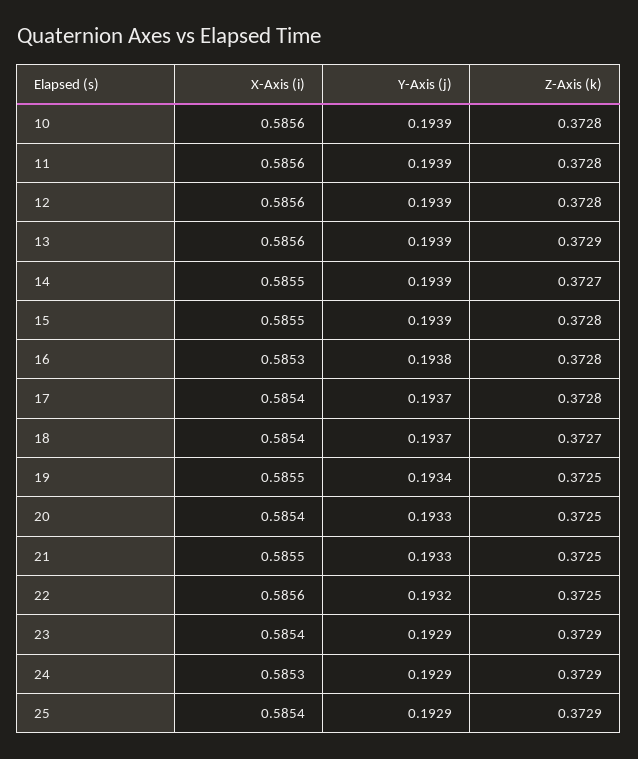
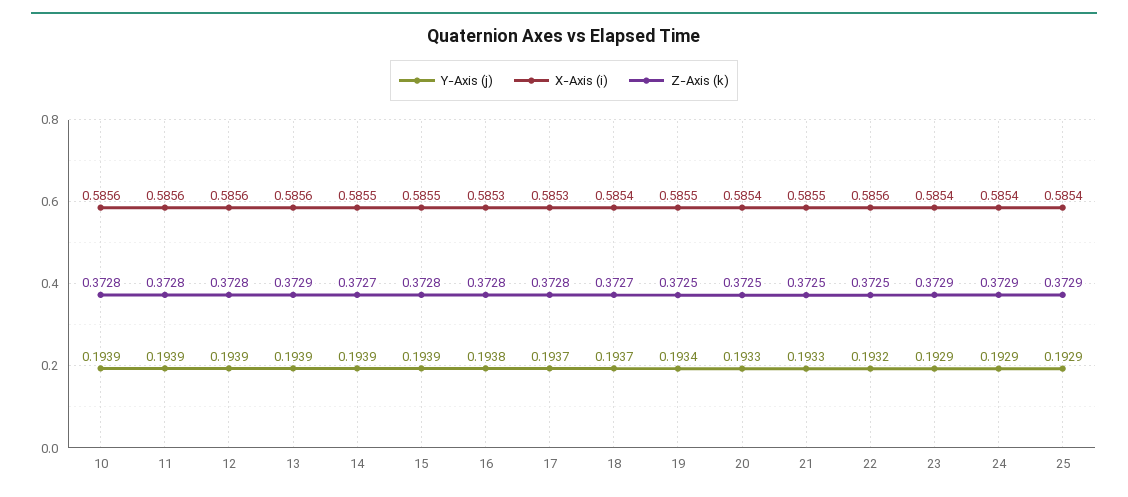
  {
    "X-Axis (i)": {
      "10": 0.5856,
      "11": 0.5856,
      "12": 0.5856,
      "13": 0.5856,
      "14": 0.5855,
      "15": 0.5855,
      "16": 0.5853,
-     "17": 0.5854,
+     "17": 0.5853,
      "18": 0.5854,
      "19": 0.5855,
      "20": 0.5854,
      "21": 0.5855,
      "22": 0.5856,
      "23": 0.5854,
-     "24": 0.5853,
+     "24": 0.5854,
      "25": 0.5854
    },
    "Y-Axis (j)": {
      "10": 0.1939,
      "11": 0.1939,
      "12": 0.1939,
      "13": 0.1939,
      "14": 0.1939,
      "15": 0.1939,
      "16": 0.1938,
      "17": 0.1937,
      "18": 0.1937,
      "19": 0.1934,
      "20": 0.1933,
      "21": 0.1933,
      "22": 0.1932,
      "23": 0.1929,
      "24": 0.1929,
      "25": 0.1929
    },
    "Z-Axis (k)": {
      "10": 0.3728,
      "11": 0.3728,
      "12": 0.3728,
      "13": 0.3729,
      "14": 0.3727,
      "15": 0.3728,
      "16": 0.3728,
      "17": 0.3728,
      "18": 0.3727,
      "19": 0.3725,
      "20": 0.3725,
      "21": 0.3725,
      "22": 0.3725,
      "23": 0.3729,
      "24": 0.3729,
      "25": 0.3729
    }
  }

